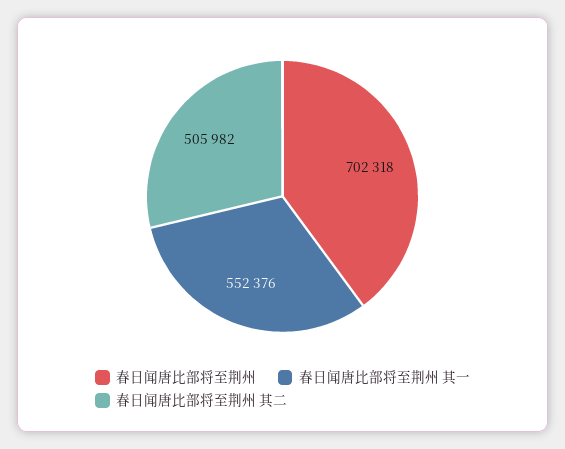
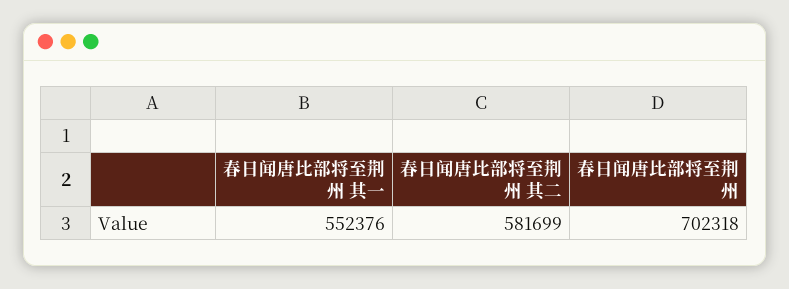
  {
    "春日闻唐比部将至荆州": 702318,
    "春日闻唐比部将至荆州 其一": 552376,
-   "春日闻唐比部将至荆州 其二": 505982
+   "春日闻唐比部将至荆州 其二": 581699
  }

